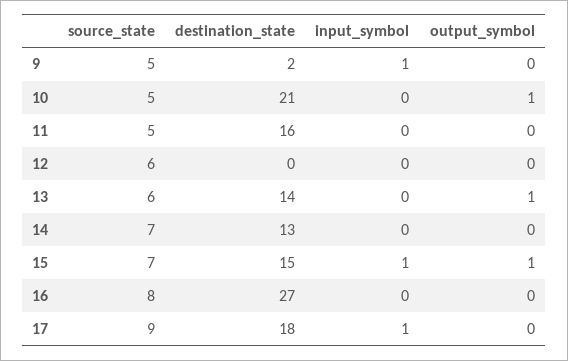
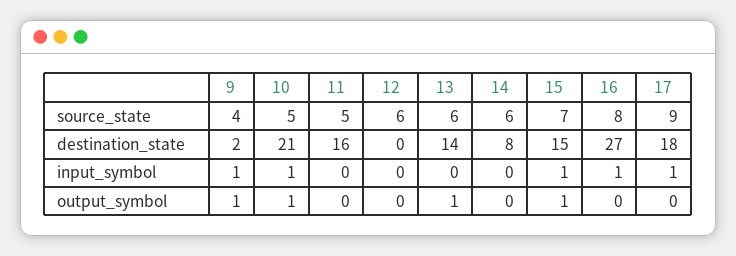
  {
    "source_state": {
-     "9": 5,
+     "9": 4,
      "10": 5,
      "11": 5,
      "12": 6,
      "13": 6,
-     "14": 7,
+     "14": 6,
      "15": 7,
      "16": 8,
      "17": 9
    },
    "destination_state": {
      "9": 2,
      "10": 21,
      "11": 16,
      "12": 0,
      "13": 14,
-     "14": 13,
+     "14": 8,
      "15": 15,
      "16": 27,
      "17": 18
    },
    "input_symbol": {
      "9": 1,
-     "10": 0,
+     "10": 1,
      "11": 0,
      "12": 0,
      "13": 0,
      "14": 0,
      "15": 1,
-     "16": 0,
+     "16": 1,
      "17": 1
    },
    "output_symbol": {
-     "9": 0,
+     "9": 1,
      "10": 1,
      "11": 0,
      "12": 0,
      "13": 1,
      "14": 0,
      "15": 1,
      "16": 0,
      "17": 0
    }
  }

